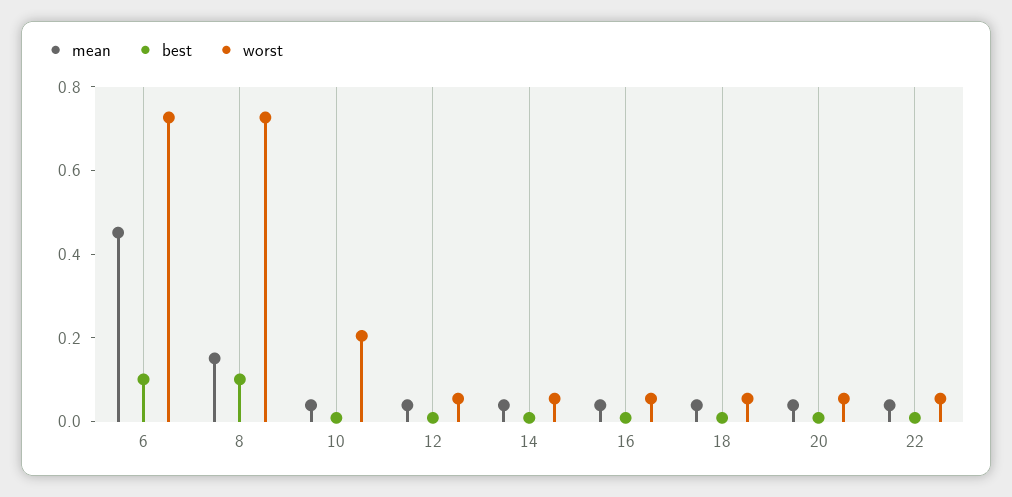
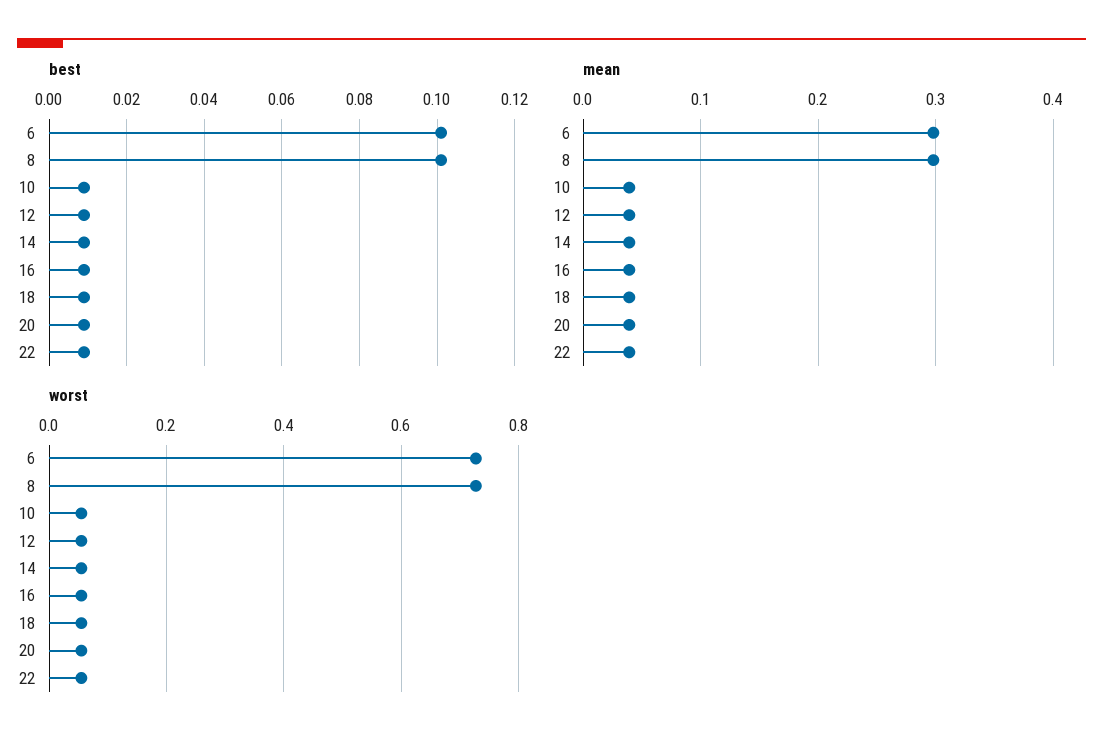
  {
    "mean": {
-     "6": 0.45,
+     "6": 0.3,
-     "8": 0.15,
+     "8": 0.3,
      "10": 0.04,
      "12": 0.04,
      "14": 0.04,
      "16": 0.04,
      "18": 0.04,
      "20": 0.04,
      "22": 0.04
    },
    "best": {
      "6": 0.1,
      "8": 0.1,
      "10": 0.01,
      "12": 0.01,
      "14": 0.01,
      "16": 0.01,
      "18": 0.01,
      "20": 0.01,
      "22": 0.01
    },
    "worst": {
      "6": 0.72,
      "8": 0.72,
-     "10": 0.2,
+     "10": 0.06,
      "12": 0.06,
      "14": 0.06,
      "16": 0.06,
      "18": 0.06,
      "20": 0.06,
      "22": 0.06
    }
  }

